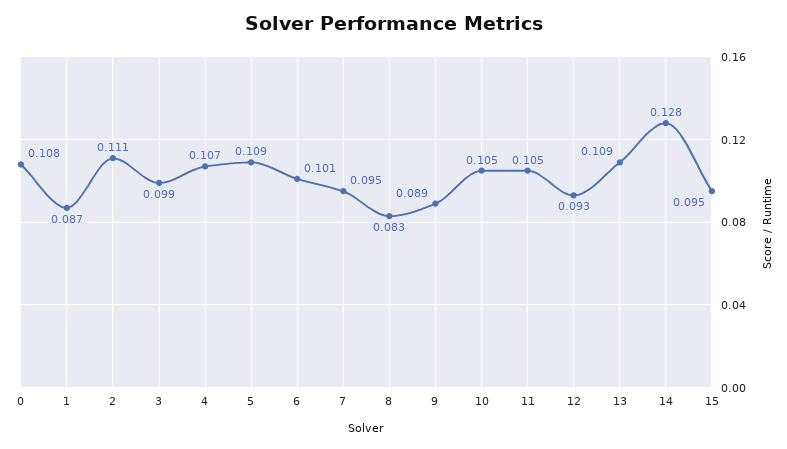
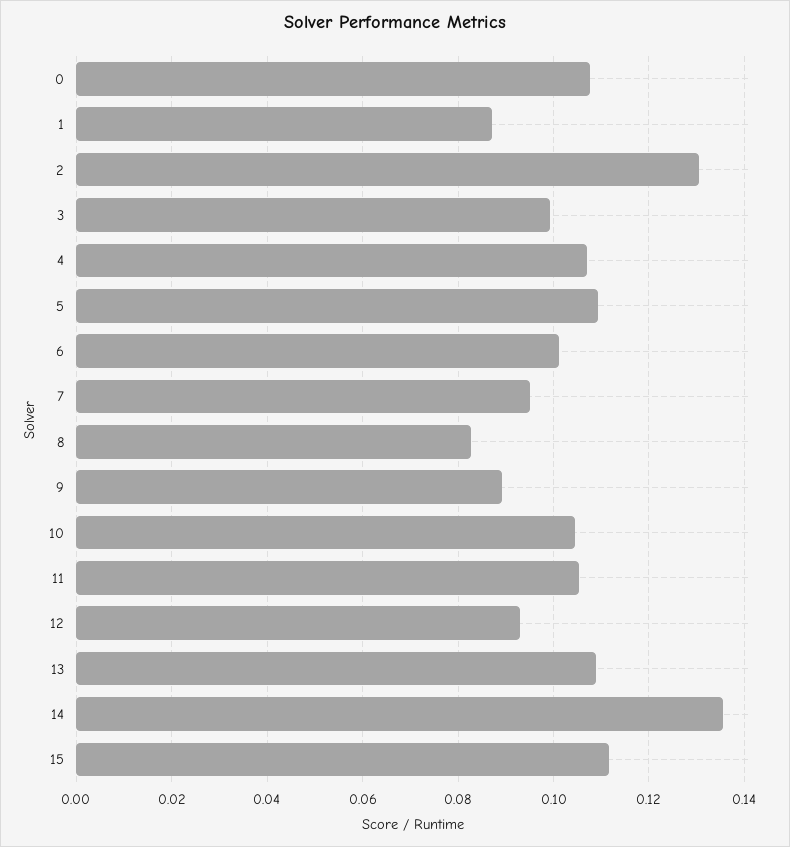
  {
    "0": 0.108,
    "1": 0.087,
-   "2": 0.111,
+   "2": 0.13,
    "3": 0.099,
    "4": 0.107,
    "5": 0.109,
    "6": 0.101,
    "7": 0.095,
    "8": 0.083,
    "9": 0.089,
    "10": 0.105,
    "11": 0.105,
    "12": 0.093,
    "13": 0.109,
-   "14": 0.128,
+   "14": 0.136,
-   "15": 0.095
+   "15": 0.112
  }

